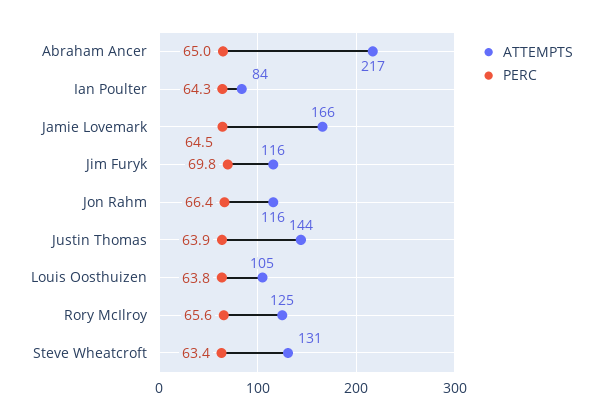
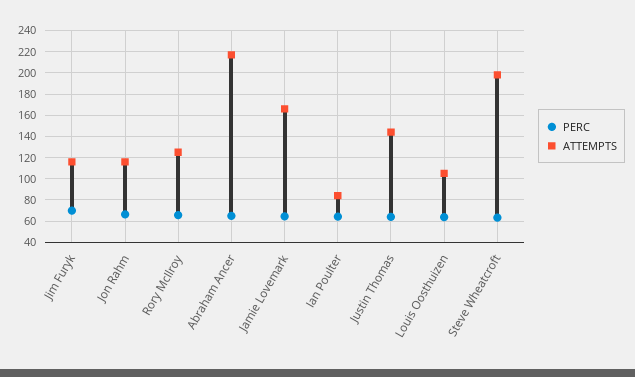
  {
    "ATTEMPTS": {
      "Abraham Ancer": 217,
      "Ian Poulter": 84,
      "Jamie Lovemark": 166,
      "Jim Furyk": 116,
      "Jon Rahm": 116,
      "Justin Thomas": 144,
      "Louis Oosthuizen": 105,
      "Rory McIlroy": 125,
-     "Steve Wheatcroft": 131
+     "Steve Wheatcroft": 200
    },
    "PERC": {
      "Abraham Ancer": 65,
      "Ian Poulter": 64.3,
      "Jamie Lovemark": 64.5,
      "Jim Furyk": 69.8,
      "Jon Rahm": 66.4,
      "Justin Thomas": 63.9,
      "Louis Oosthuizen": 63.8,
      "Rory McIlroy": 65.6,
      "Steve Wheatcroft": 63.4
    }
  }

